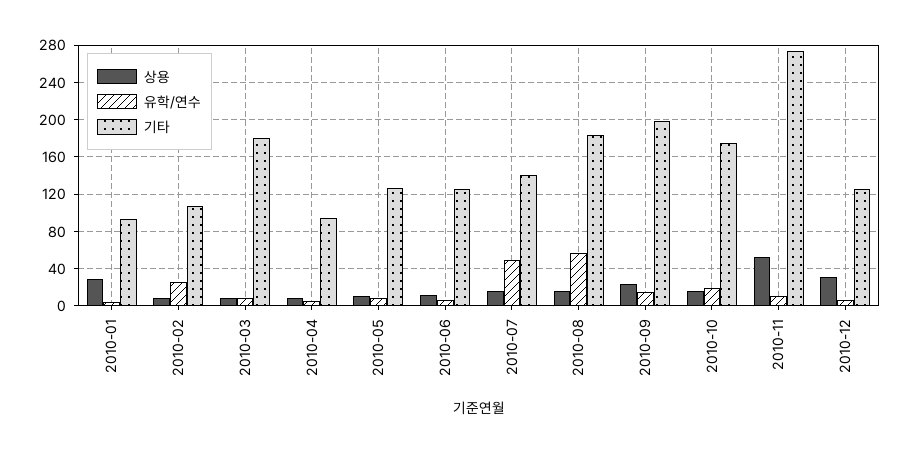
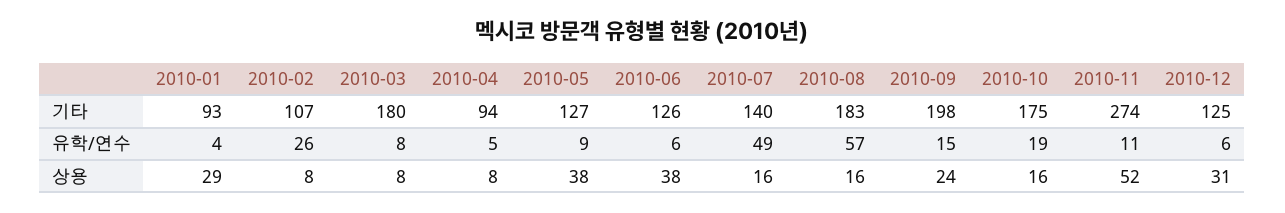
  {
    "상용": {
      "2010-01": 29,
      "2010-02": 8,
      "2010-03": 8,
      "2010-04": 8,
-     "2010-05": 10,
+     "2010-05": 38,
-     "2010-06": 10,
+     "2010-06": 38,
      "2010-07": 16,
      "2010-08": 16,
      "2010-09": 24,
      "2010-10": 16,
      "2010-11": 52,
      "2010-12": 31
    },
    "유학/연수": {
      "2010-01": 4,
      "2010-02": 26,
      "2010-03": 8,
      "2010-04": 5,
      "2010-05": 9,
      "2010-06": 6,
      "2010-07": 49,
      "2010-08": 57,
      "2010-09": 15,
      "2010-10": 19,
      "2010-11": 11,
      "2010-12": 6
    },
    "기타": {
      "2010-01": 93,
      "2010-02": 107,
      "2010-03": 180,
      "2010-04": 94,
      "2010-05": 127,
      "2010-06": 126,
      "2010-07": 140,
      "2010-08": 183,
      "2010-09": 198,
      "2010-10": 175,
      "2010-11": 274,
      "2010-12": 125
    }
  }

